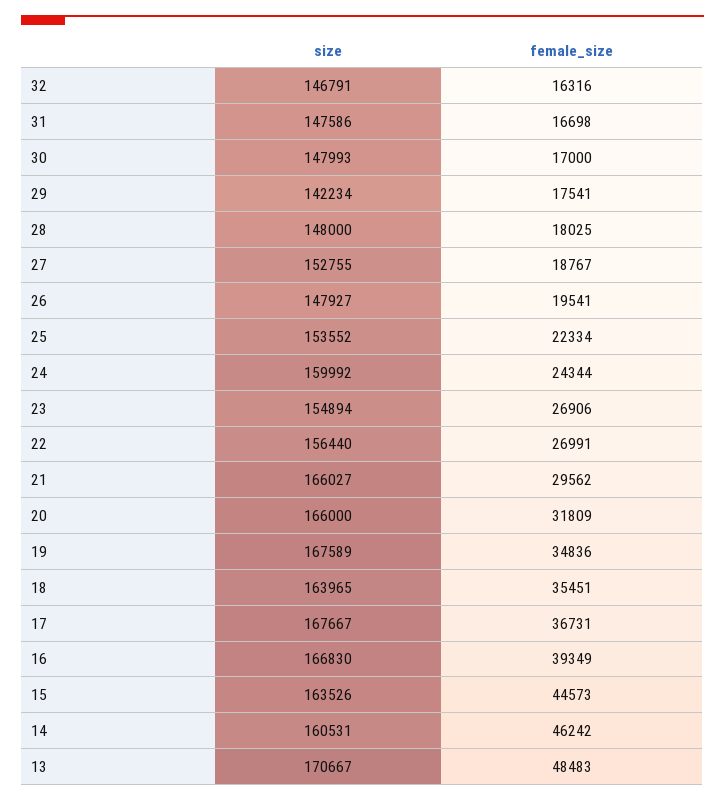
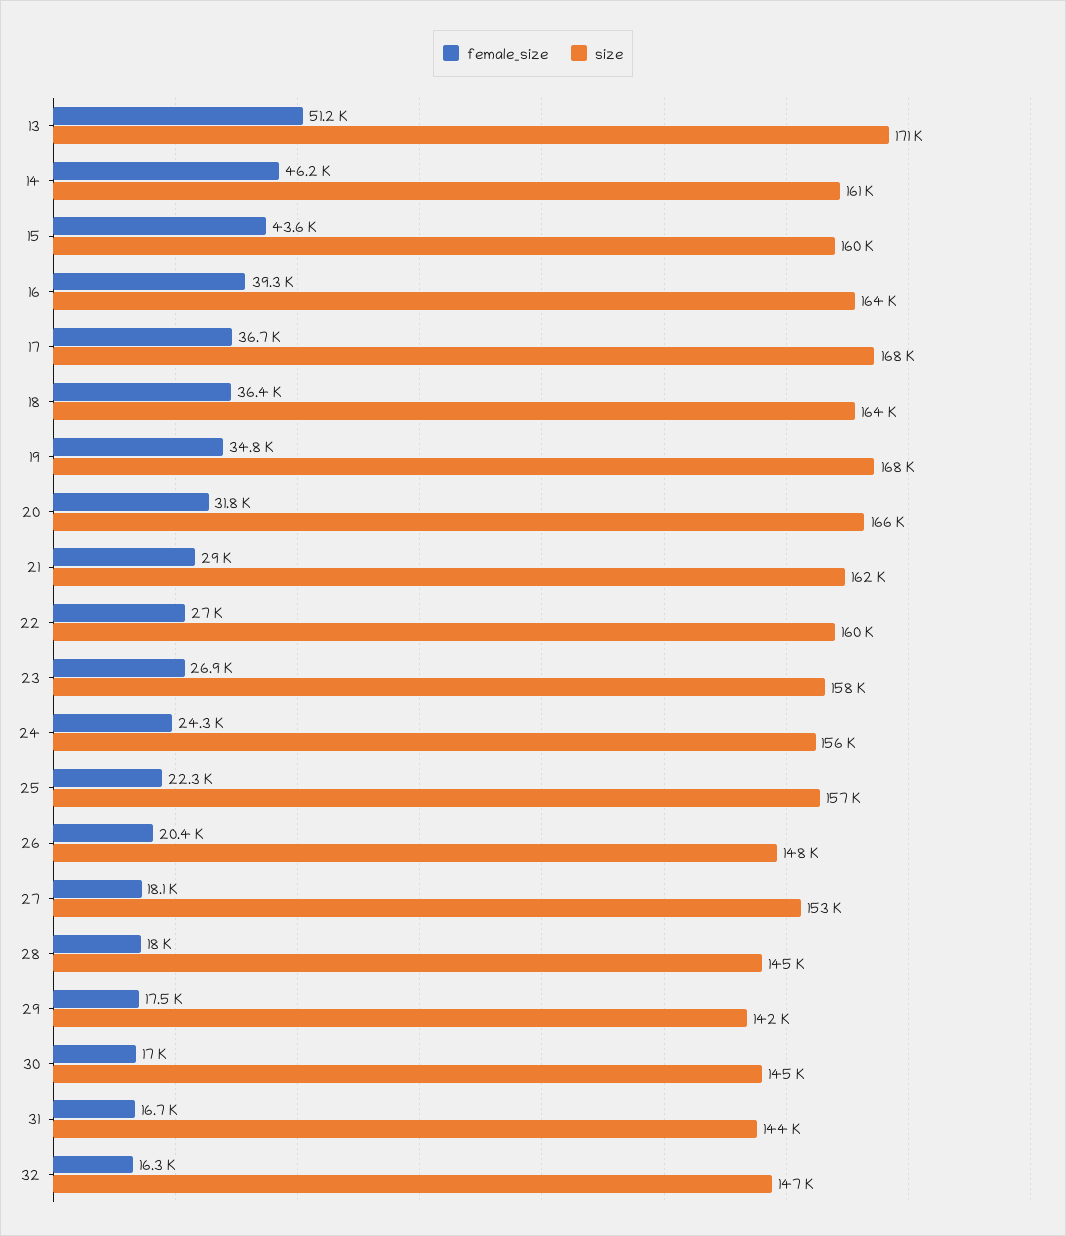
  {
    "size": {
      "32": 146791,
-     "31": 147586,
+     "31": 144000,
-     "30": 147993,
+     "30": 145000,
      "29": 142234,
-     "28": 148000,
+     "28": 145000,
      "27": 152755,
      "26": 147927,
-     "25": 153552,
+     "25": 157000,
-     "24": 159992,
+     "24": 156000,
-     "23": 154894,
+     "23": 158000,
-     "22": 156440,
+     "22": 160000,
-     "21": 166027,
+     "21": 162000,
      "20": 166000,
      "19": 167589,
      "18": 163965,
      "17": 167667,
-     "16": 166830,
+     "16": 164000,
-     "15": 163526,
+     "15": 160000,
      "14": 160531,
      "13": 170667
    },
    "female_size": {
      "32": 16316,
      "31": 16698,
      "30": 17000,
      "29": 17541,
      "28": 18025,
-     "27": 18767,
+     "27": 18100,
-     "26": 19541,
+     "26": 20400,
      "25": 22334,
      "24": 24344,
      "23": 26906,
      "22": 26991,
-     "21": 29562,
+     "21": 29000,
      "20": 31809,
      "19": 34836,
-     "18": 35451,
+     "18": 36400,
      "17": 36731,
      "16": 39349,
-     "15": 44573,
+     "15": 43600,
      "14": 46242,
-     "13": 48483
+     "13": 51200
    }
  }

